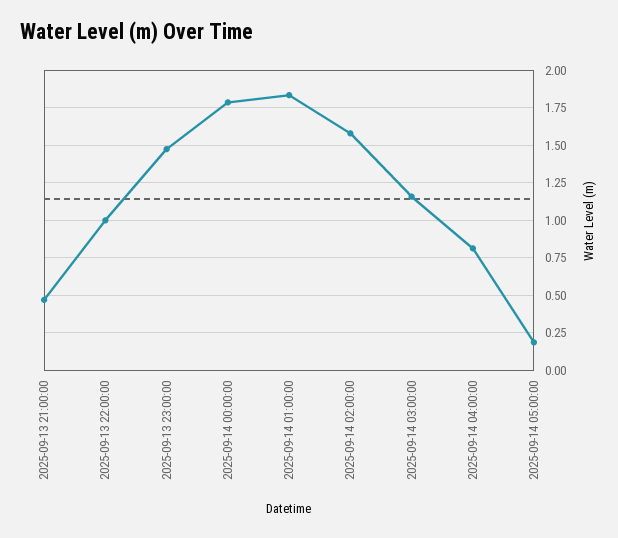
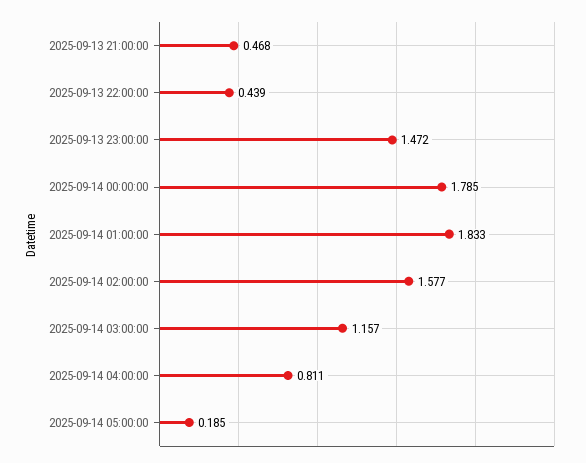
  {
    "2025-09-13 21:00:00": 0.468,
-   "2025-09-13 22:00:00": 1,
+   "2025-09-13 22:00:00": 0.439,
    "2025-09-13 23:00:00": 1.472,
    "2025-09-14 00:00:00": 1.785,
    "2025-09-14 01:00:00": 1.833,
    "2025-09-14 02:00:00": 1.577,
    "2025-09-14 03:00:00": 1.157,
    "2025-09-14 04:00:00": 0.811,
    "2025-09-14 05:00:00": 0.185
  }

